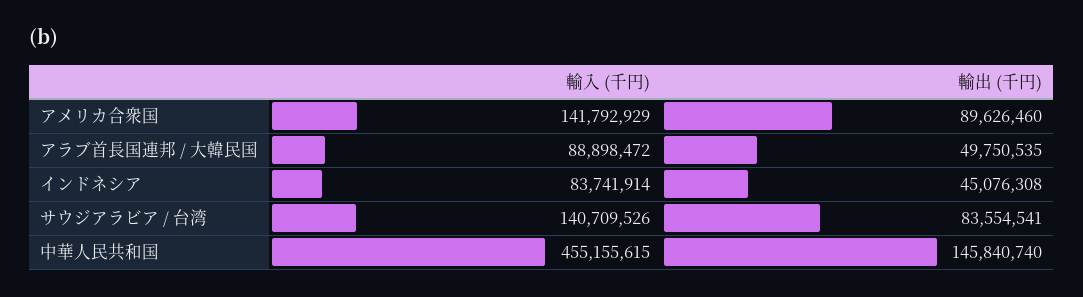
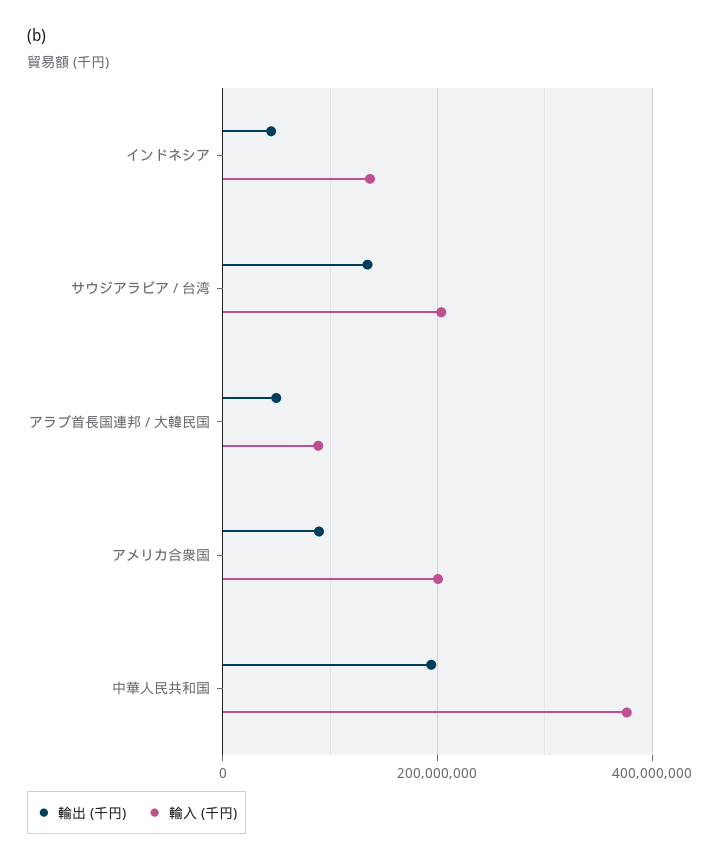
  {
    "輸入 (千円)": {
-     "アメリカ合衆国": 141792929,
+     "アメリカ合衆国": 200000000,
      "アラブ首長国連邦 / 大韓民国": 88898472,
-     "インドネシア": 83741914,
+     "インドネシア": 140000000,
-     "サウジアラビア / 台湾": 140709526,
+     "サウジアラビア / 台湾": 200000000,
-     "中華人民共和国": 455155615
+     "中華人民共和国": 380000000
    },
    "輸出 (千円)": {
      "アメリカ合衆国": 89626460,
      "アラブ首長国連邦 / 大韓民国": 49750535,
      "インドネシア": 45076308,
-     "サウジアラビア / 台湾": 83554541,
+     "サウジアラビア / 台湾": 140000000,
-     "中華人民共和国": 145840740
+     "中華人民共和国": 200000000
    }
  }

